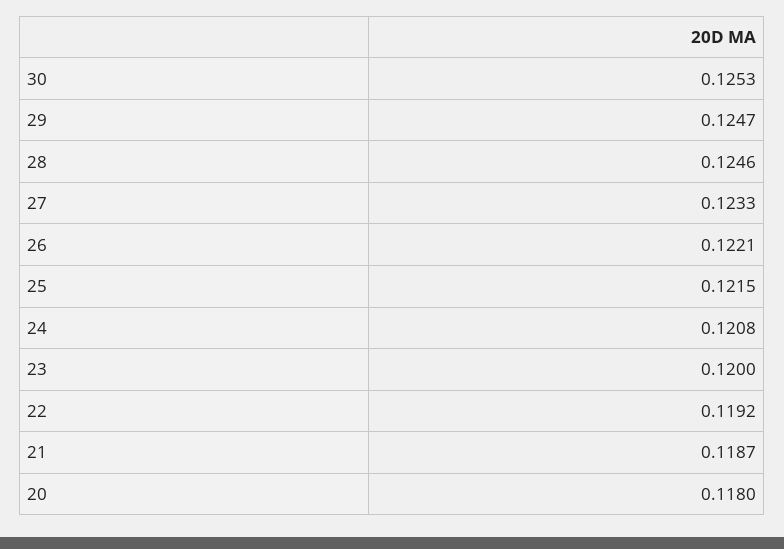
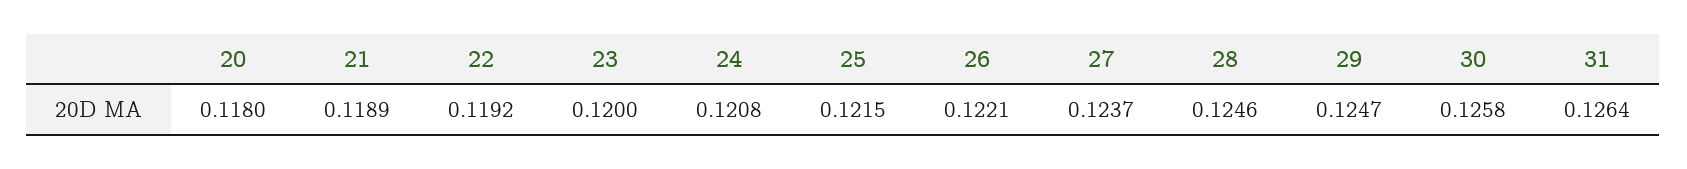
  {
-   "30": 0.1253,
+   "30": 0.1258,
    "29": 0.1247,
    "28": 0.1246,
-   "27": 0.1233,
+   "27": 0.1237,
    "26": 0.1221,
    "25": 0.1215,
    "24": 0.1208,
    "23": 0.12,
    "22": 0.1192,
-   "21": 0.1187,
+   "21": 0.1189,
-   "20": 0.118
+   "20": 0.118,
+   "31": 0.1264
  }

